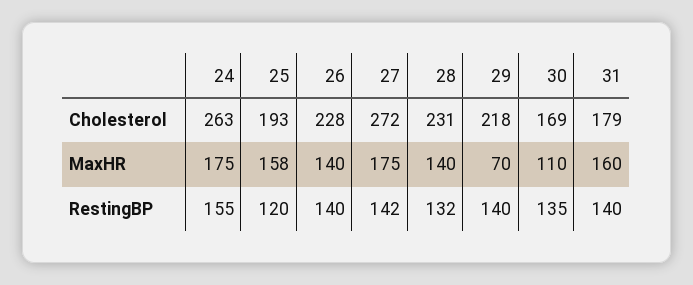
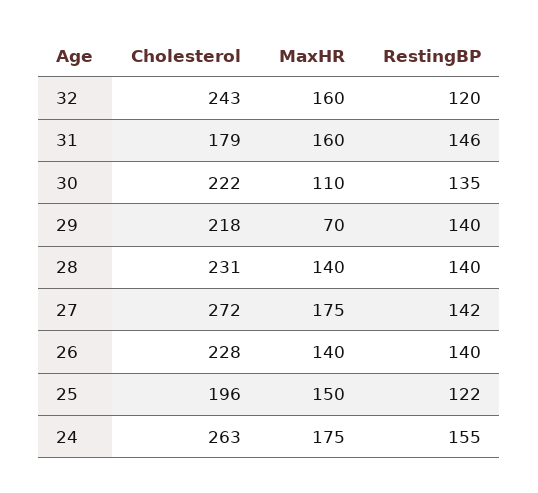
  {
    "24": {
      "Cholesterol": 263,
      "MaxHR": 175,
      "RestingBP": 155
    },
    "25": {
-     "Cholesterol": 193,
+     "Cholesterol": 196,
-     "MaxHR": 158,
+     "MaxHR": 150,
-     "RestingBP": 120
+     "RestingBP": 122
    },
    "26": {
      "Cholesterol": 228,
      "MaxHR": 140,
      "RestingBP": 140
    },
    "27": {
      "Cholesterol": 272,
      "MaxHR": 175,
      "RestingBP": 142
    },
    "28": {
      "Cholesterol": 231,
      "MaxHR": 140,
-     "RestingBP": 132
+     "RestingBP": 140
    },
    "29": {
      "Cholesterol": 218,
      "MaxHR": 70,
      "RestingBP": 140
    },
    "30": {
-     "Cholesterol": 169,
+     "Cholesterol": 222,
      "MaxHR": 110,
      "RestingBP": 135
    },
    "31": {
      "Cholesterol": 179,
      "MaxHR": 160,
-     "RestingBP": 140
+     "RestingBP": 146
-   }
+   },
+   "32": {
+     "Cholesterol": 243,
+     "MaxHR": 160,
+     "RestingBP": 120
+   }
  }

